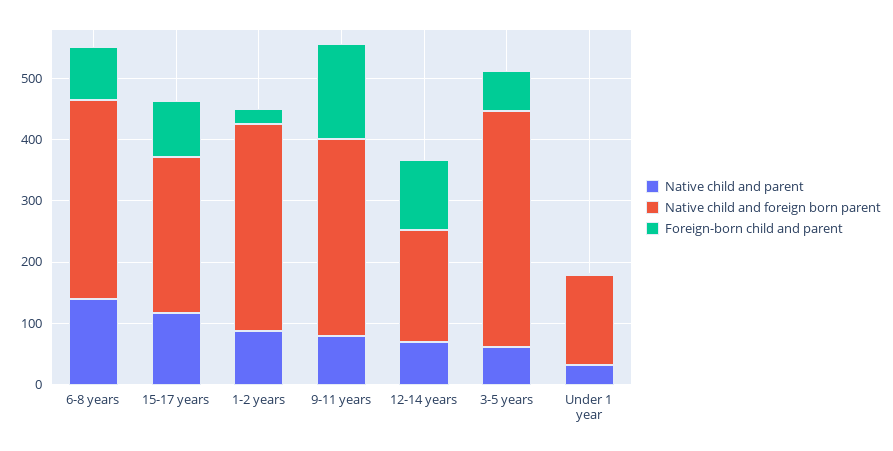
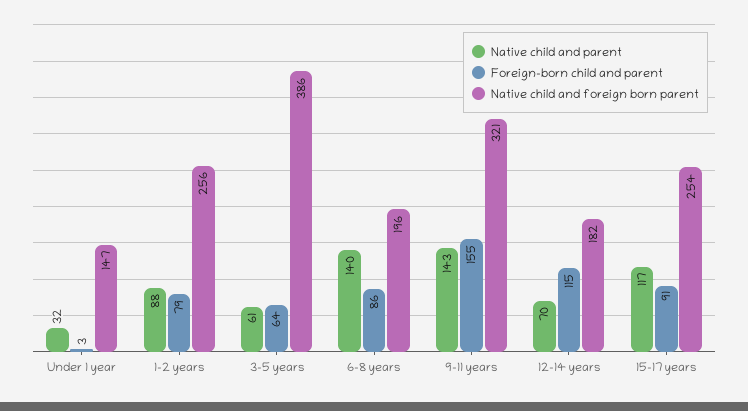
  {
    "Native child and parent": {
      "6-8 years": 140,
      "15-17 years": 117,
      "1-2 years": 88,
-     "9-11 years": 80,
+     "9-11 years": 143,
      "12-14 years": 70,
      "3-5 years": 61,
      "Under 1 year": 32
    },
    "Native child and foreign born parent": {
-     "6-8 years": 320,
+     "6-8 years": 196,
      "15-17 years": 254,
-     "1-2 years": 340,
+     "1-2 years": 256,
      "9-11 years": 321,
      "12-14 years": 182,
      "3-5 years": 386,
      "Under 1 year": 147
    },
    "Foreign-born child and parent": {
      "6-8 years": 86,
      "15-17 years": 91,
-     "1-2 years": 20,
+     "1-2 years": 79,
      "9-11 years": 155,
      "12-14 years": 115,
      "3-5 years": 64,
      "Under 1 year": 3
    }
  }

